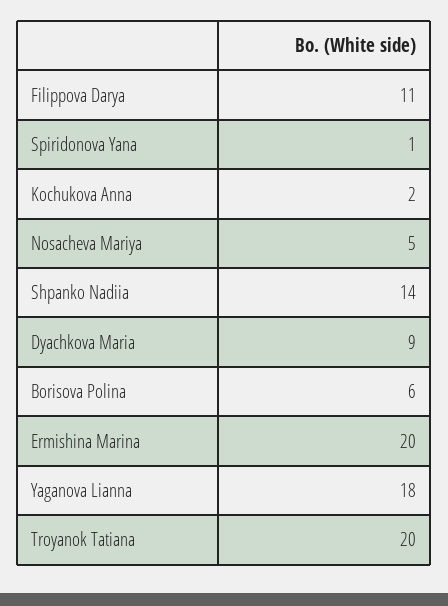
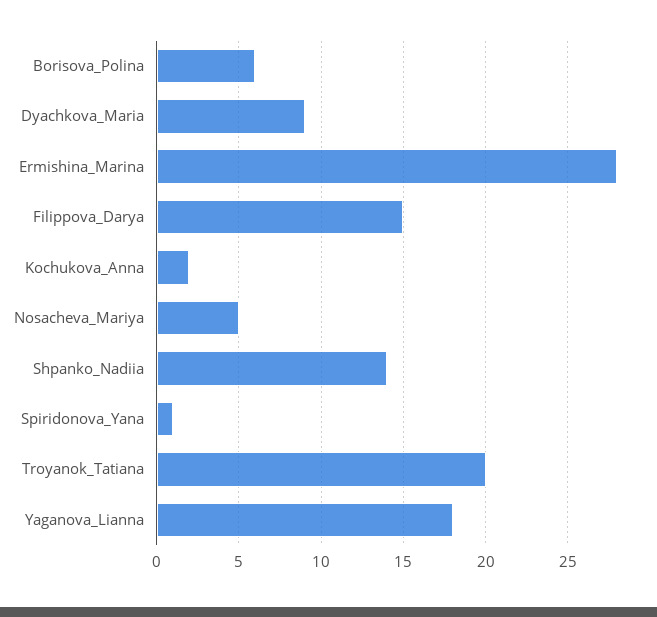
  {
-   "Filippova Darya": 11,
+   "Filippova Darya": 15,
    "Spiridonova Yana": 1,
    "Kochukova Anna": 2,
    "Nosacheva Mariya": 5,
    "Shpanko Nadiia": 14,
    "Dyachkova Maria": 9,
    "Borisova Polina": 6,
-   "Ermishina Marina": 20,
+   "Ermishina Marina": 28,
    "Yaganova Lianna": 18,
    "Troyanok Tatiana": 20
  }

